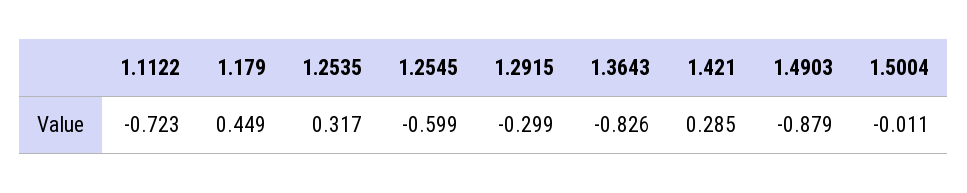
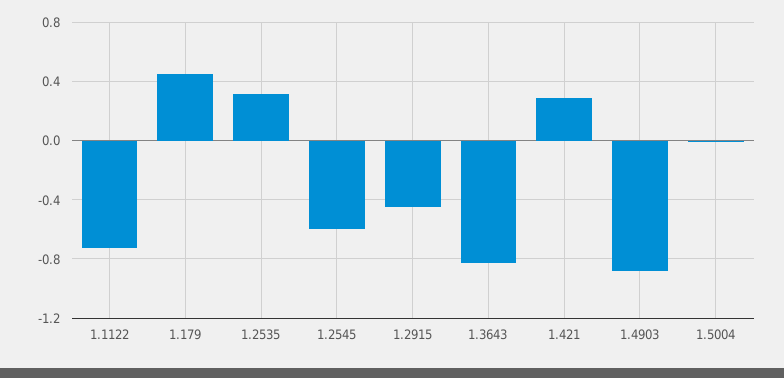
  {
    "1.1122": -0.723,
    "1.179": 0.449,
    "1.2535": 0.317,
    "1.2545": -0.599,
-   "1.2915": -0.299,
+   "1.2915": -0.45,
    "1.3643": -0.826,
    "1.421": 0.285,
    "1.4903": -0.879,
    "1.5004": -0.011
  }

